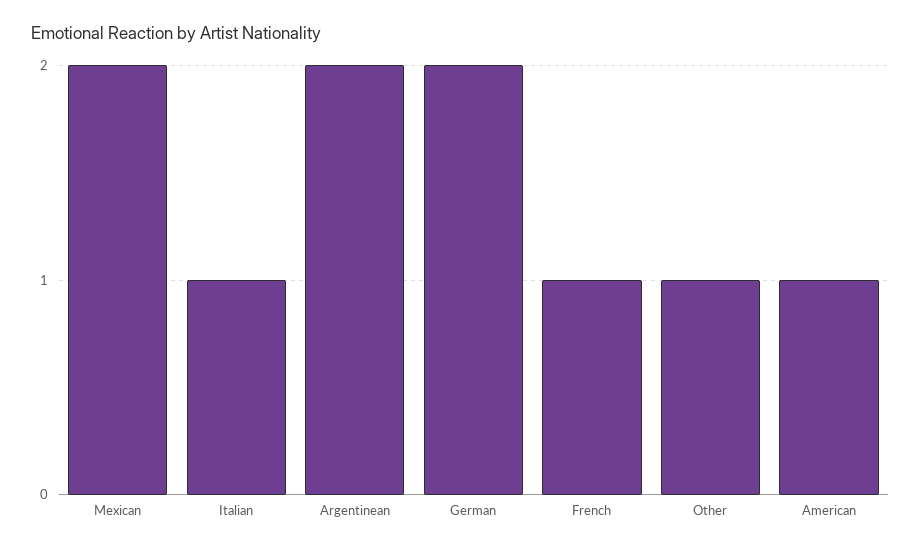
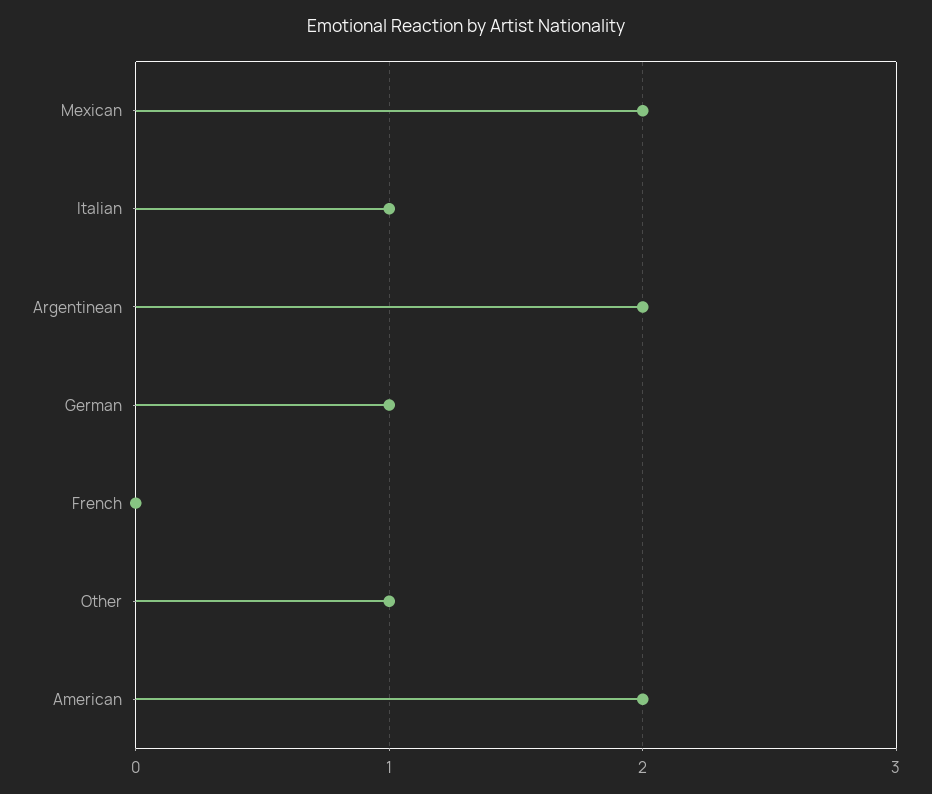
  {
    "Mexican": 2,
    "Italian": 1,
    "Argentinean": 2,
-   "German": 2,
+   "German": 1,
-   "French": 1,
+   "French": 0,
    "Other": 1,
-   "American": 1
+   "American": 2
  }

